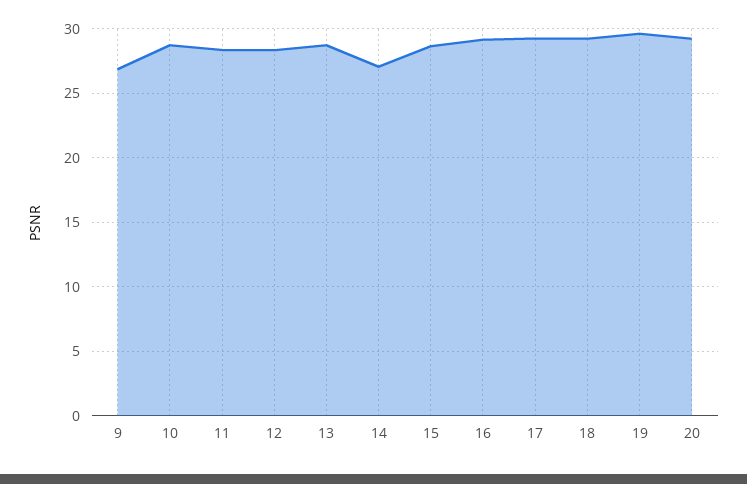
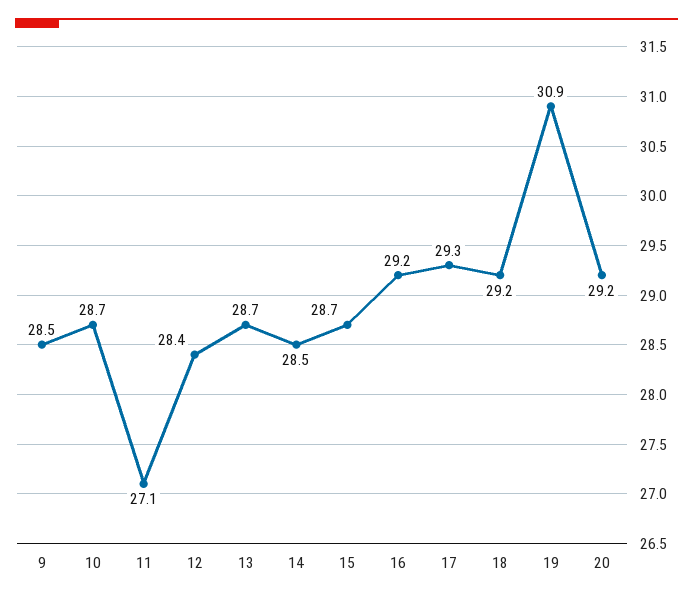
  {
-   "9": 27,
+   "9": 28.5,
    "10": 28.7,
-   "11": 28.5,
+   "11": 27.1,
    "12": 28.4,
    "13": 28.7,
-   "14": 27,
+   "14": 28.5,
    "15": 28.7,
    "16": 29.2,
    "17": 29.3,
    "18": 29.2,
-   "19": 29.5,
+   "19": 30.9,
    "20": 29.2
  }

